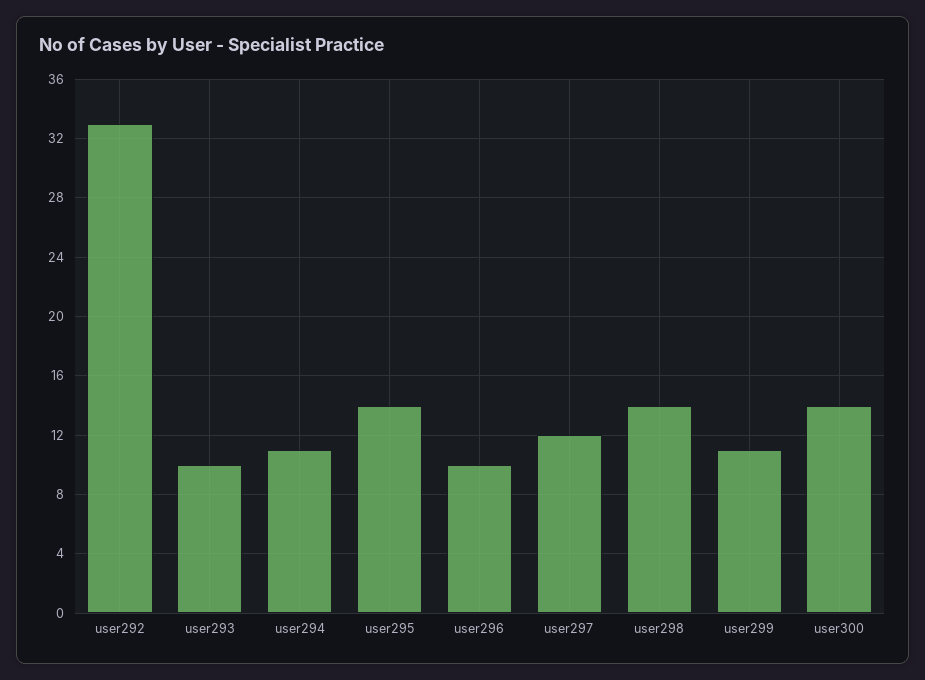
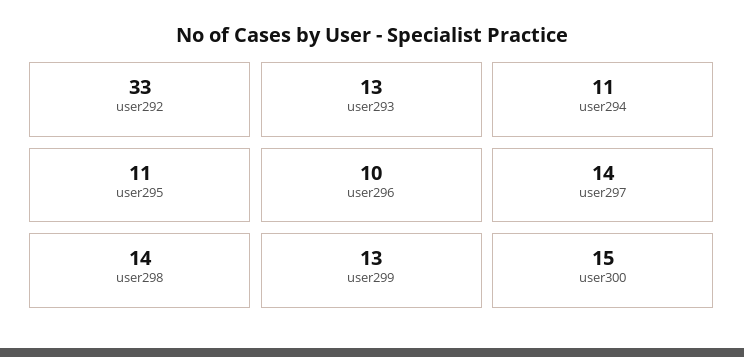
  {
    "user292": 33,
-   "user293": 10,
+   "user293": 13,
    "user294": 11,
-   "user295": 14,
+   "user295": 11,
    "user296": 10,
-   "user297": 12,
+   "user297": 14,
    "user298": 14,
-   "user299": 11,
+   "user299": 13,
-   "user300": 14
+   "user300": 15
  }

